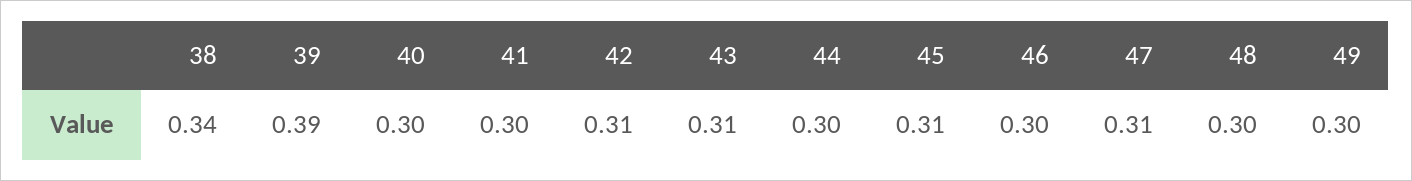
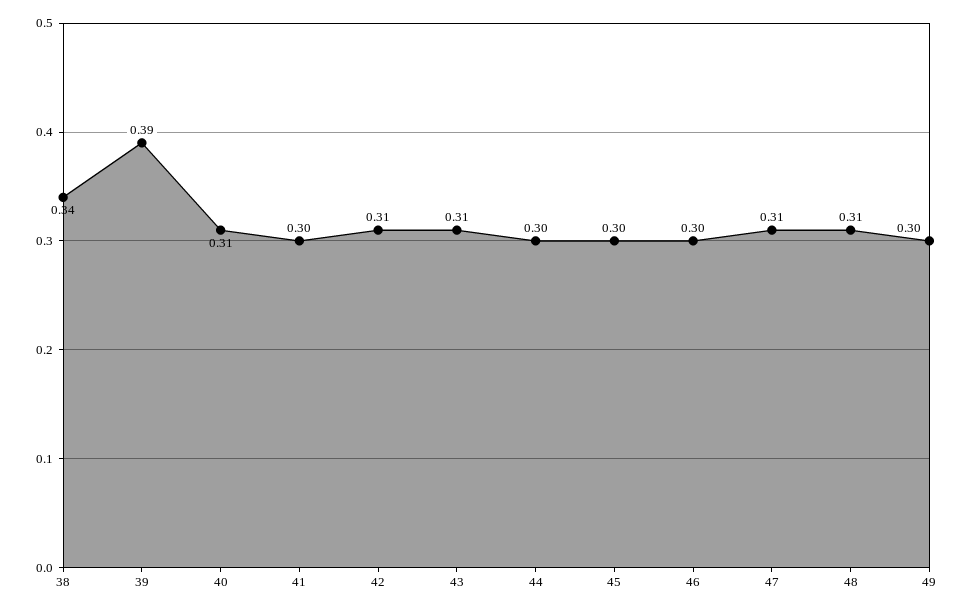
  {
    "38": 0.34,
    "39": 0.39,
-   "40": 0.3,
+   "40": 0.31,
    "41": 0.3,
    "42": 0.31,
    "43": 0.31,
    "44": 0.3,
-   "45": 0.31,
+   "45": 0.3,
    "46": 0.3,
    "47": 0.31,
-   "48": 0.3,
+   "48": 0.31,
    "49": 0.3
  }

